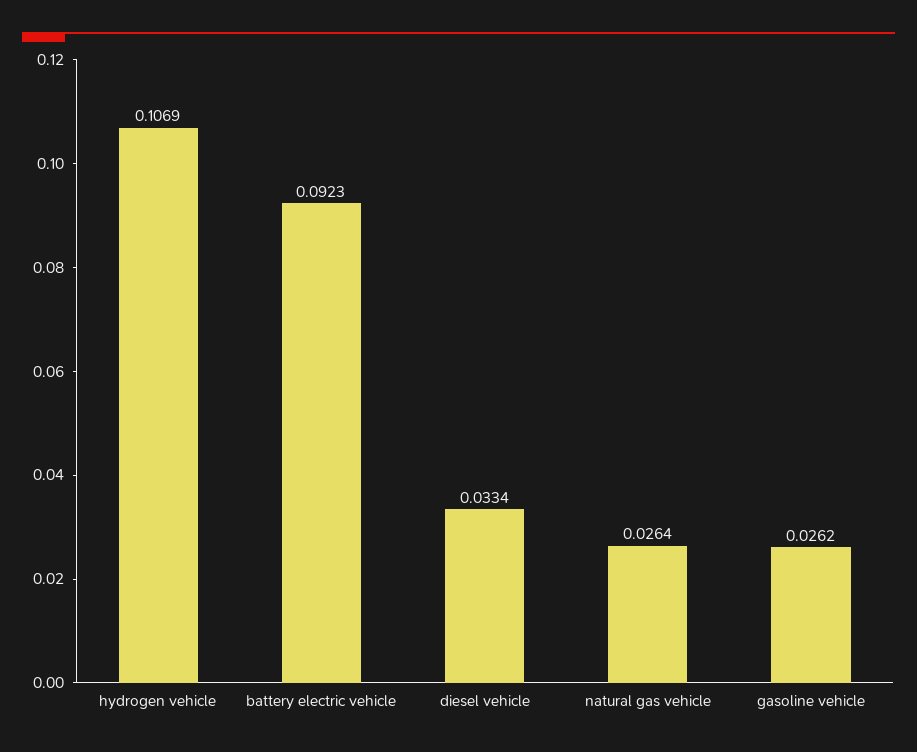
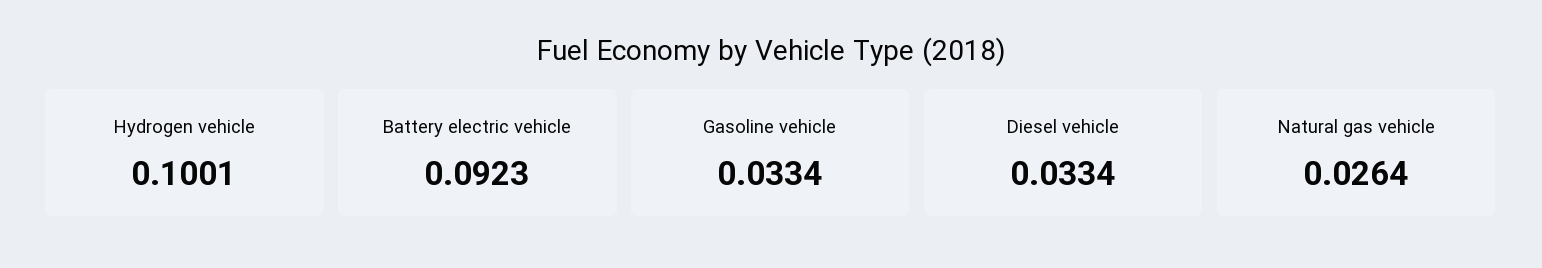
  {
-   "hydrogen vehicle": 0.1069,
+   "hydrogen vehicle": 0.1001,
    "battery electric vehicle": 0.0923,
    "diesel vehicle": 0.0334,
    "natural gas vehicle": 0.0264,
-   "gasoline vehicle": 0.0262
+   "gasoline vehicle": 0.0334
  }

